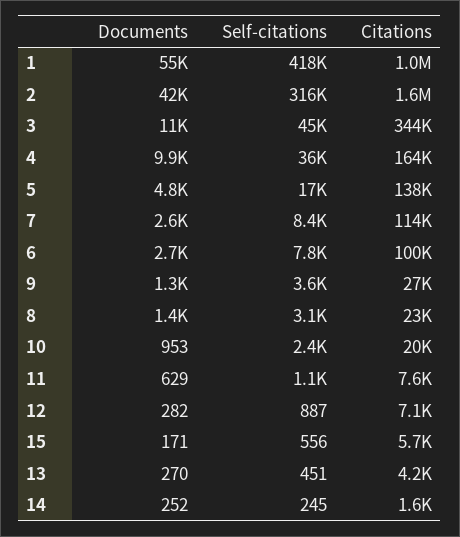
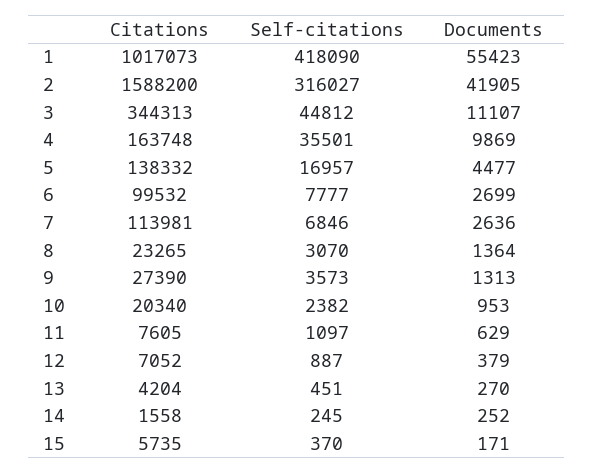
  {
    "Documents": {
      "1": 55423,
      "2": 41905,
      "3": 11107,
      "4": 9869,
-     "5": 4800,
+     "5": 4477,
      "7": 2636,
      "6": 2699,
      "9": 1313,
      "8": 1364,
      "10": 953,
      "11": 629,
-     "12": 282,
+     "12": 379,
      "15": 171,
      "13": 270,
      "14": 252
    },
    "Self-citations": {
      "1": 418090,
      "2": 316027,
      "3": 44812,
      "4": 35501,
      "5": 16957,
-     "7": 8400,
+     "7": 6846,
      "6": 7777,
      "9": 3573,
      "8": 3070,
      "10": 2382,
      "11": 1097,
      "12": 887,
-     "15": 556,
+     "15": 370,
      "13": 451,
      "14": 245
    },
    "Citations": {
      "1": 1017073,
      "2": 1588200,
      "3": 344313,
      "4": 163748,
      "5": 138332,
      "7": 113981,
      "6": 99532,
      "9": 27390,
      "8": 23265,
      "10": 20340,
      "11": 7605,
      "12": 7052,
      "15": 5735,
      "13": 4204,
      "14": 1558
    }
  }

